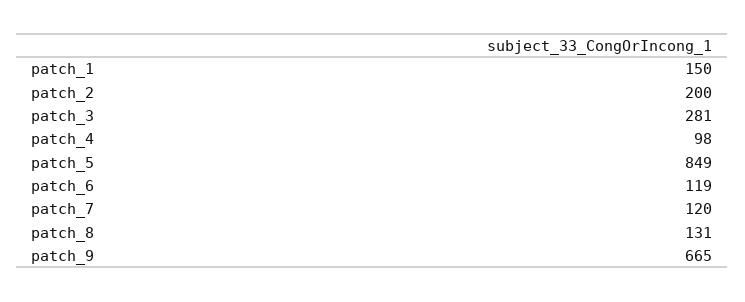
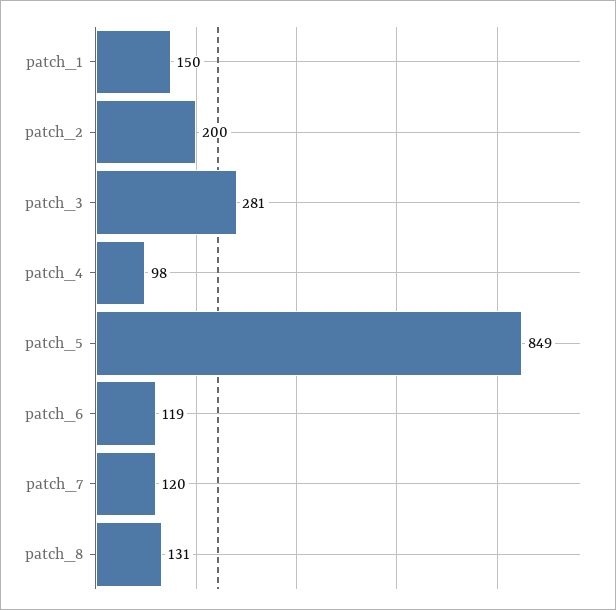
  {
    "patch_1": 150,
    "patch_2": 200,
    "patch_3": 281,
    "patch_4": 98,
    "patch_5": 849,
    "patch_6": 119,
    "patch_7": 120,
-   "patch_8": 131,
+   "patch_8": 131
-   "patch_9": 665
  }

